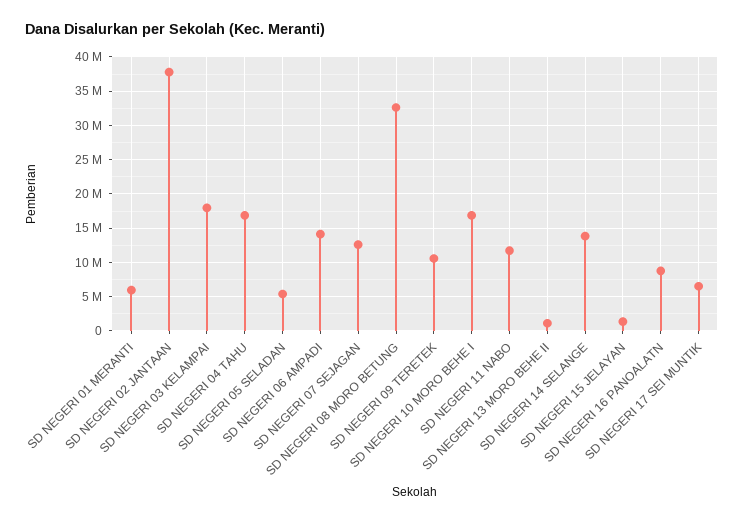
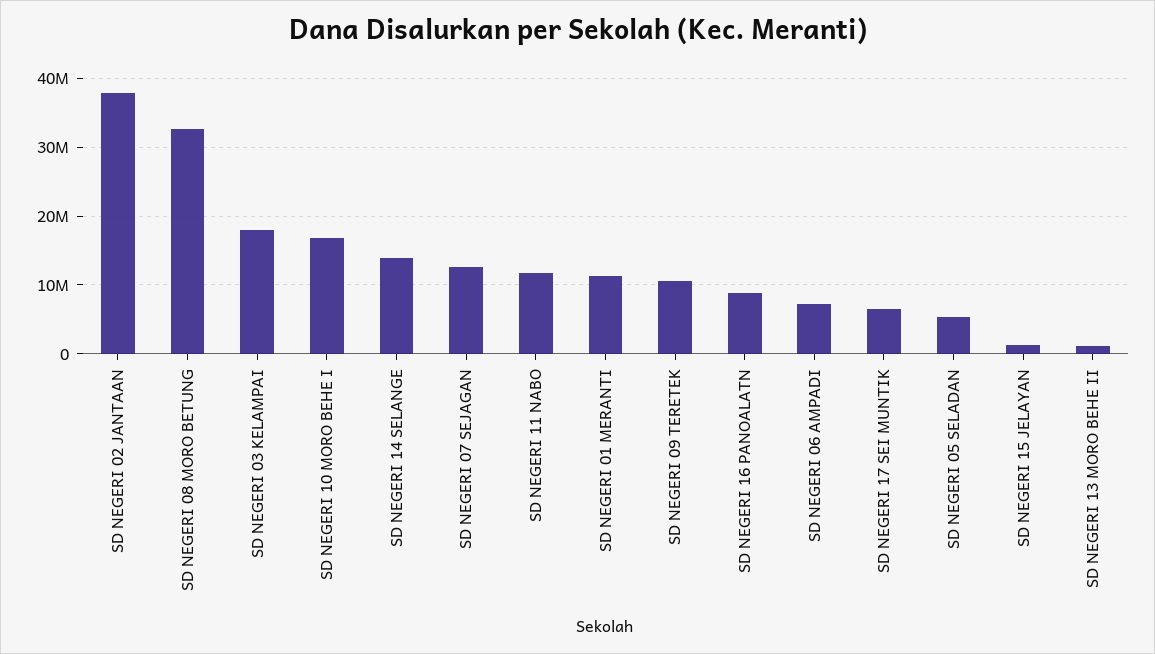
  {
-   "SD NEGERI 01 MERANTI": 6000000,
+   "SD NEGERI 01 MERANTI": 11000000,
    "SD NEGERI 02 JANTAAN": 38000000,
    "SD NEGERI 03 KELAMPAI": 18000000,
-   "SD NEGERI 04 TAHU": 17000000,
    "SD NEGERI 05 SELADAN": 5000000,
-   "SD NEGERI 06 AMPADI": 14000000,
+   "SD NEGERI 06 AMPADI": 7000000,
    "SD NEGERI 07 SEJAGAN": 13000000,
    "SD NEGERI 08 MORO BETUNG": 33000000,
    "SD NEGERI 09 TERETEK": 11000000,
    "SD NEGERI 10 MORO BEHE I": 17000000,
    "SD NEGERI 11 NABO": 12000000,
    "SD NEGERI 13 MORO BEHE II": 1000000,
    "SD NEGERI 14 SELANGE": 14000000,
    "SD NEGERI 15 JELAYAN": 1000000,
    "SD NEGERI 16 PANOALATN": 9000000,
    "SD NEGERI 17 SEI MUNTIK": 7000000
  }

